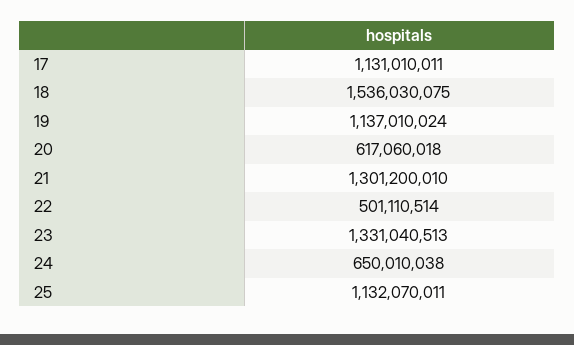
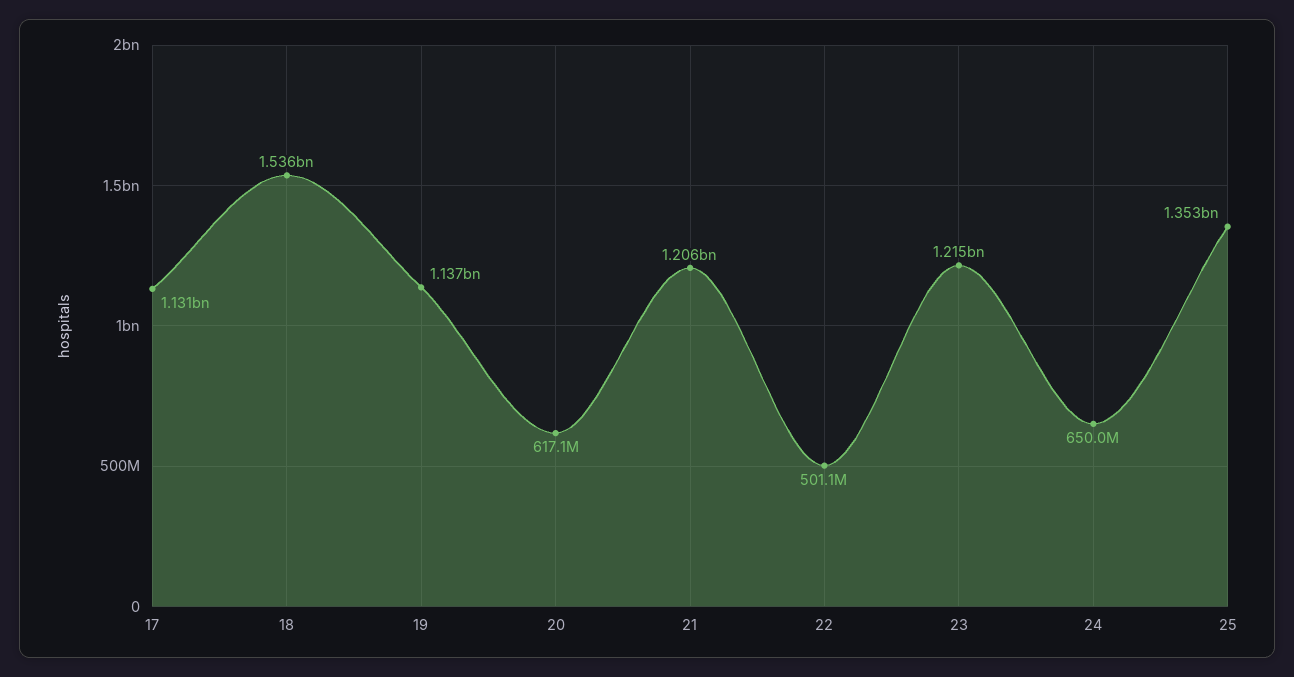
  {
    "17": 1131010011,
    "18": 1536030075,
    "19": 1137010024,
    "20": 617060018,
-   "21": 1301200010,
+   "21": 1206000000,
    "22": 501110514,
-   "23": 1331040513,
+   "23": 1215000000,
    "24": 650010038,
-   "25": 1132070011
+   "25": 1353000000
  }

